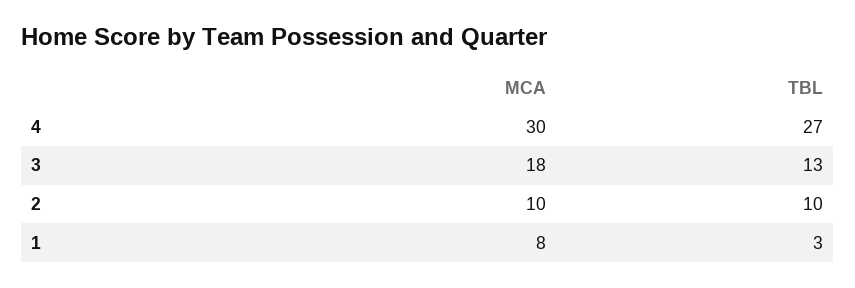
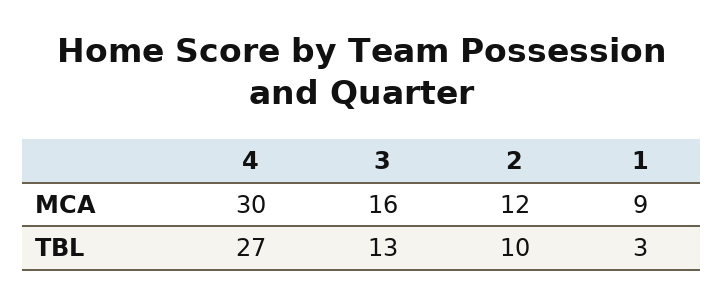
  {
    "MCA": {
      "4": 30,
-     "3": 18,
+     "3": 16,
-     "2": 10,
+     "2": 12,
-     "1": 8
+     "1": 9
    },
    "TBL": {
      "4": 27,
      "3": 13,
      "2": 10,
      "1": 3
    }
  }

